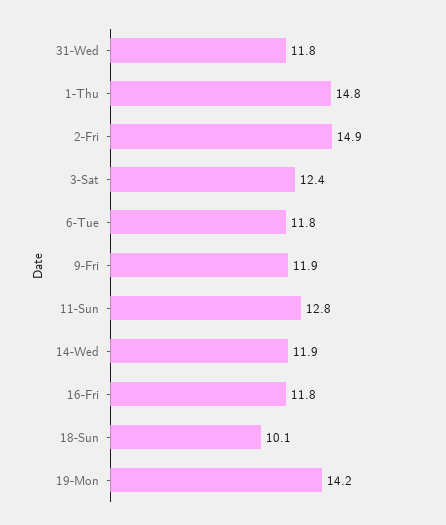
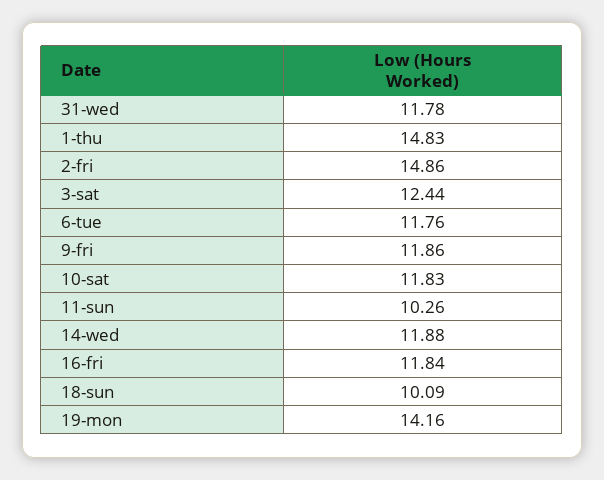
  {
    "31-Wed": 11.78,
    "1-Thu": 14.83,
    "2-Fri": 14.86,
    "3-Sat": 12.44,
    "6-Tue": 11.76,
    "9-Fri": 11.86,
-   "11-Sun": 12.8,
+   "11-Sun": 10.26,
    "14-Wed": 11.88,
    "16-Fri": 11.84,
    "18-Sun": 10.09,
-   "19-Mon": 14.16
+   "19-Mon": 14.16,
+   "10-sat": 11.83
  }

